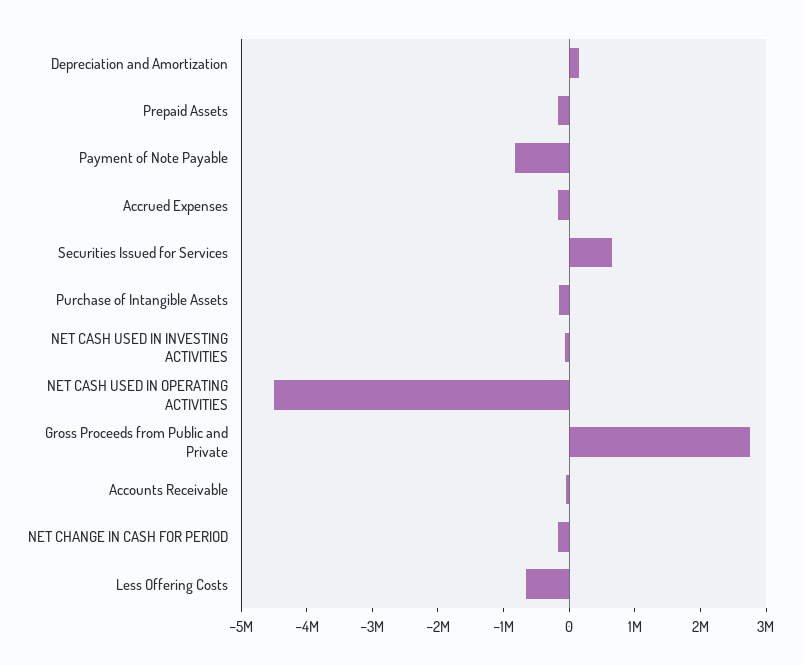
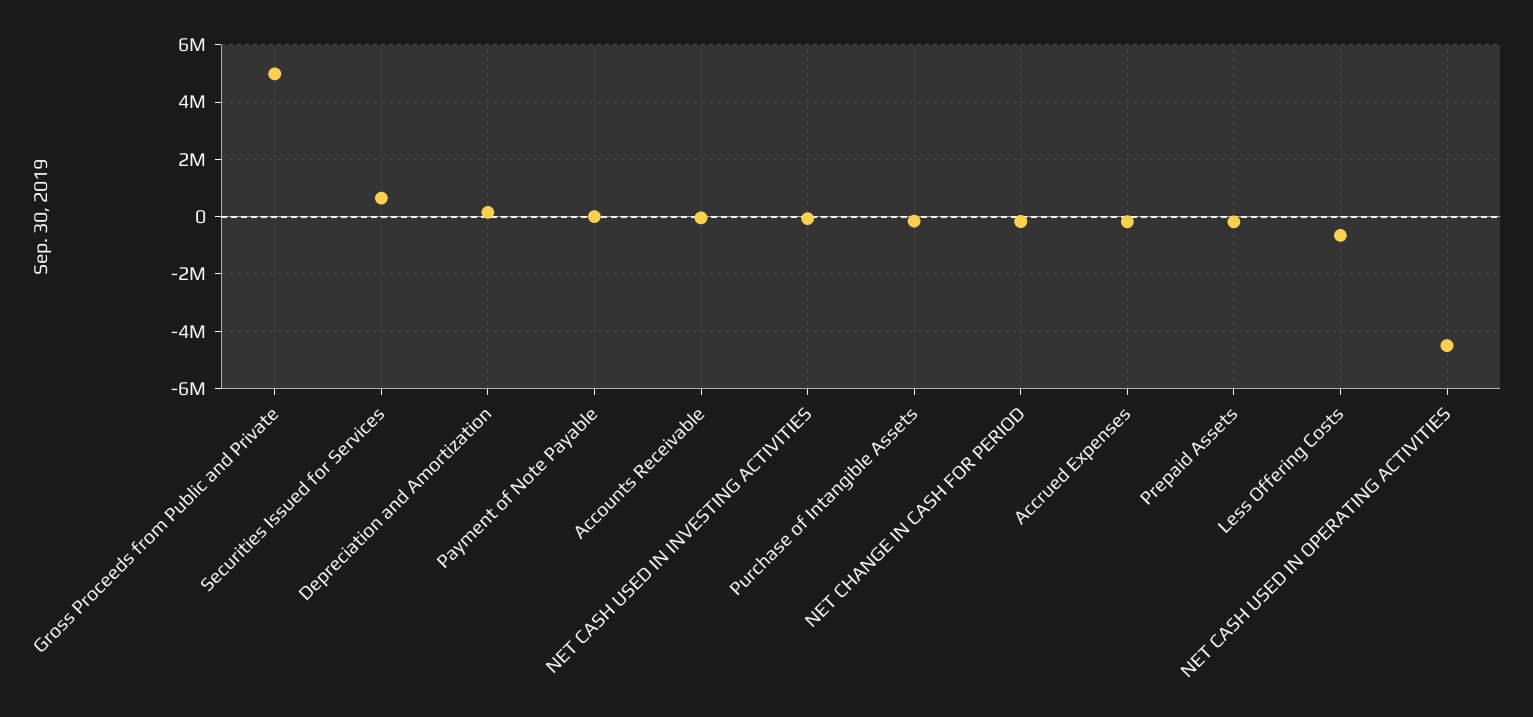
  {
    "Depreciation and Amortization": 200000,
    "Prepaid Assets": -200000,
-   "Payment of Note Payable": -800000,
+   "Payment of Note Payable": 0,
    "Accrued Expenses": -200000,
    "Securities Issued for Services": 600000,
    "Purchase of Intangible Assets": -200000,
    "NET CASH USED IN INVESTING ACTIVITIES": 0,
    "NET CASH USED IN OPERATING ACTIVITIES": -4400000,
-   "Gross Proceeds from Public and Private": 2800000,
+   "Gross Proceeds from Public and Private": 5000000,
    "Accounts Receivable": 0,
    "NET CHANGE IN CASH FOR PERIOD": -200000,
    "Less Offering Costs": -600000
  }

